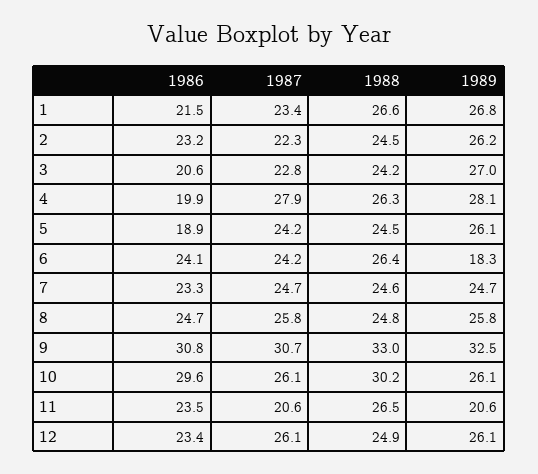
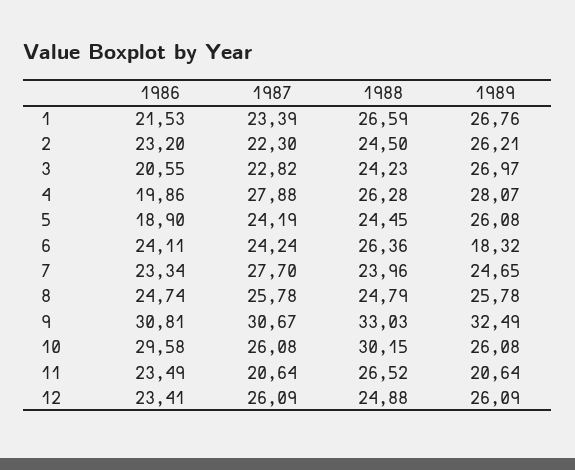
  {
    "1986": {
      "1": 21.53,
      "2": 23.2,
      "3": 20.55,
      "4": 19.86,
      "5": 18.9,
      "6": 24.11,
      "7": 23.34,
      "8": 24.74,
      "9": 30.81,
      "10": 29.58,
      "11": 23.49,
      "12": 23.41
    },
    "1987": {
      "1": 23.39,
      "2": 22.3,
      "3": 22.82,
      "4": 27.88,
      "5": 24.19,
      "6": 24.24,
-     "7": 24.7,
+     "7": 27.7,
      "8": 25.78,
      "9": 30.67,
      "10": 26.08,
      "11": 20.64,
      "12": 26.09
    },
    "1988": {
      "1": 26.59,
      "2": 24.5,
      "3": 24.23,
      "4": 26.28,
      "5": 24.45,
      "6": 26.36,
-     "7": 24.6,
+     "7": 23.96,
      "8": 24.79,
      "9": 33.03,
      "10": 30.15,
      "11": 26.52,
      "12": 24.88
    },
    "1989": {
      "1": 26.76,
      "2": 26.21,
      "3": 26.97,
      "4": 28.07,
      "5": 26.08,
      "6": 18.32,
      "7": 24.65,
      "8": 25.78,
      "9": 32.49,
      "10": 26.08,
      "11": 20.64,
      "12": 26.09
    }
  }

